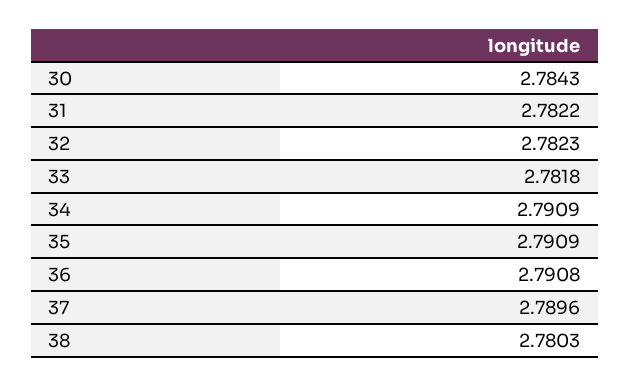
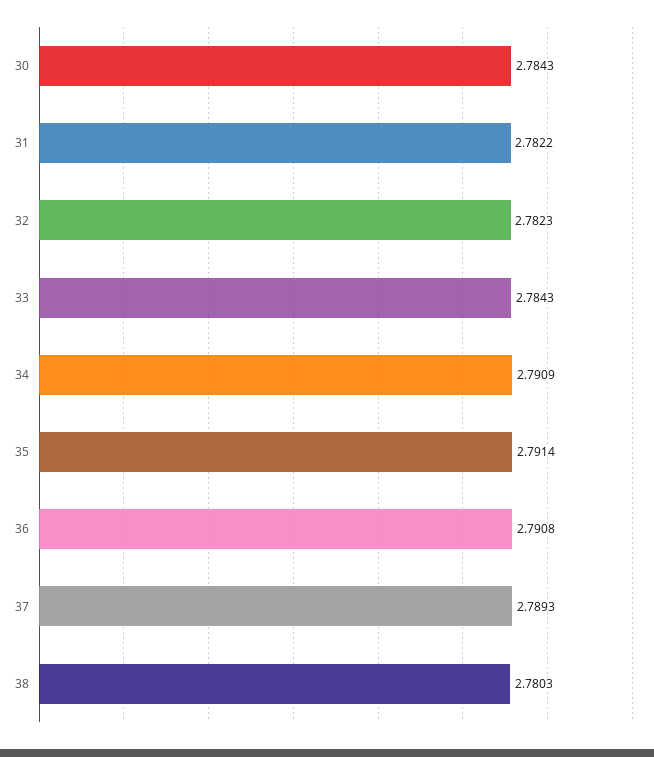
  {
    "30": 2.7843,
    "31": 2.7822,
    "32": 2.7823,
-   "33": 2.7818,
+   "33": 2.7843,
    "34": 2.7909,
-   "35": 2.7909,
+   "35": 2.7914,
    "36": 2.7908,
-   "37": 2.7896,
+   "37": 2.7893,
    "38": 2.7803
  }

